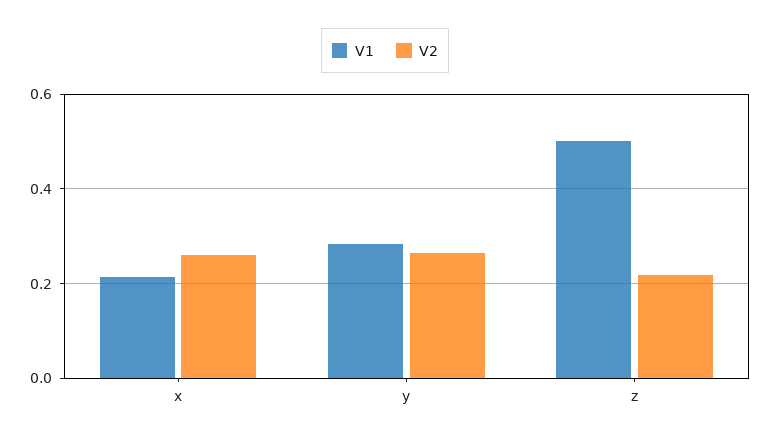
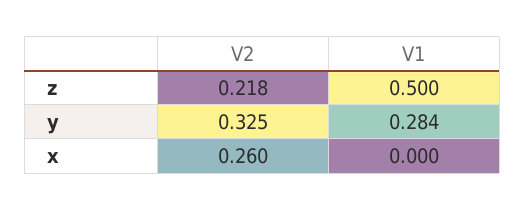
  {
    "V1": {
-     "x": 0.22,
+     "x": 0,
      "y": 0.284,
      "z": 0.5
    },
    "V2": {
      "x": 0.26,
-     "y": 0.26,
+     "y": 0.325,
      "z": 0.218
    }
  }

